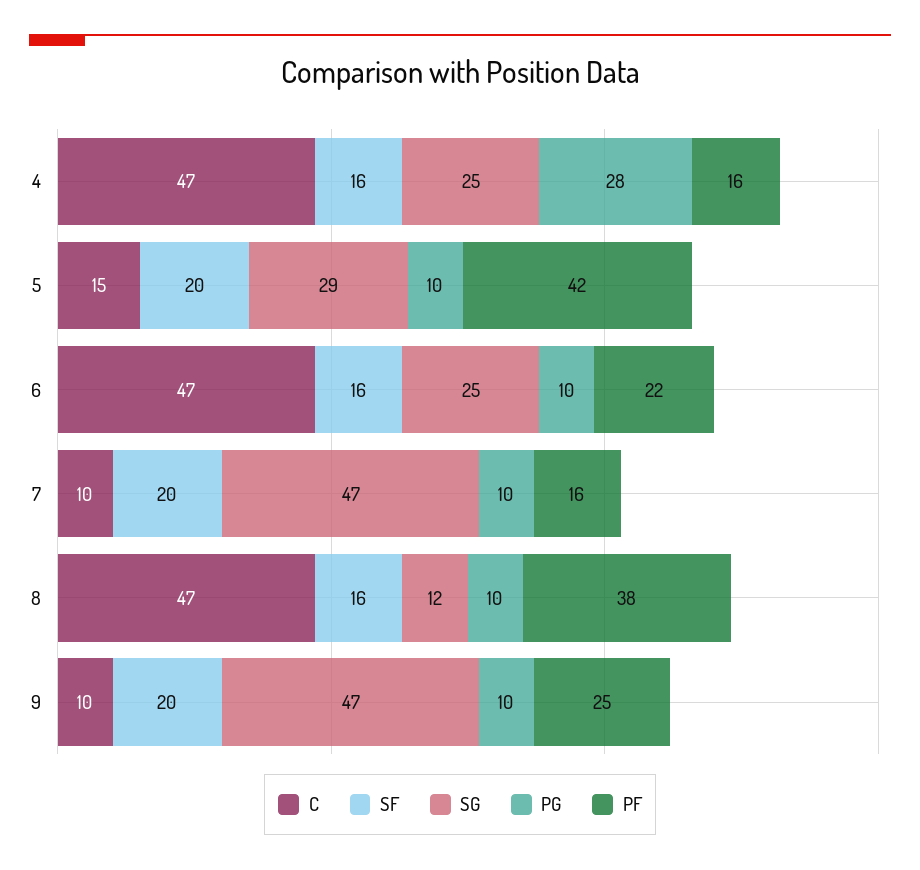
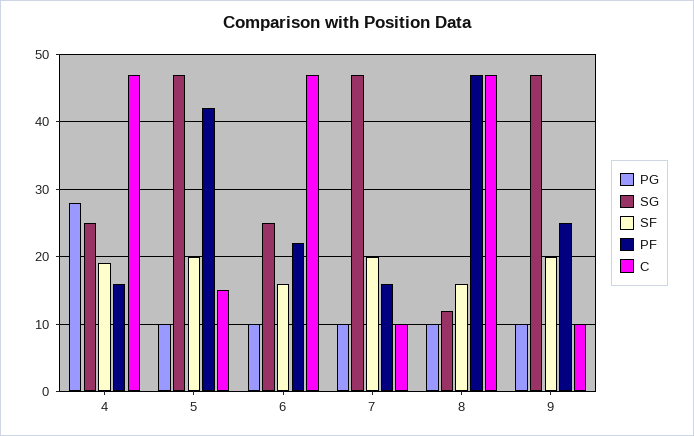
  {
    "C": {
      "4": 47,
      "5": 15,
      "6": 47,
      "7": 10,
      "8": 47,
      "9": 10
    },
    "SF": {
-     "4": 16,
+     "4": 19,
      "5": 20,
      "6": 16,
      "7": 20,
      "8": 16,
      "9": 20
    },
    "SG": {
      "4": 25,
-     "5": 29,
+     "5": 47,
      "6": 25,
      "7": 47,
      "8": 12,
      "9": 47
    },
    "PG": {
      "4": 28,
      "5": 10,
      "6": 10,
      "7": 10,
      "8": 10,
      "9": 10
    },
    "PF": {
      "4": 16,
      "5": 42,
      "6": 22,
      "7": 16,
-     "8": 38,
+     "8": 47,
      "9": 25
    }
  }

